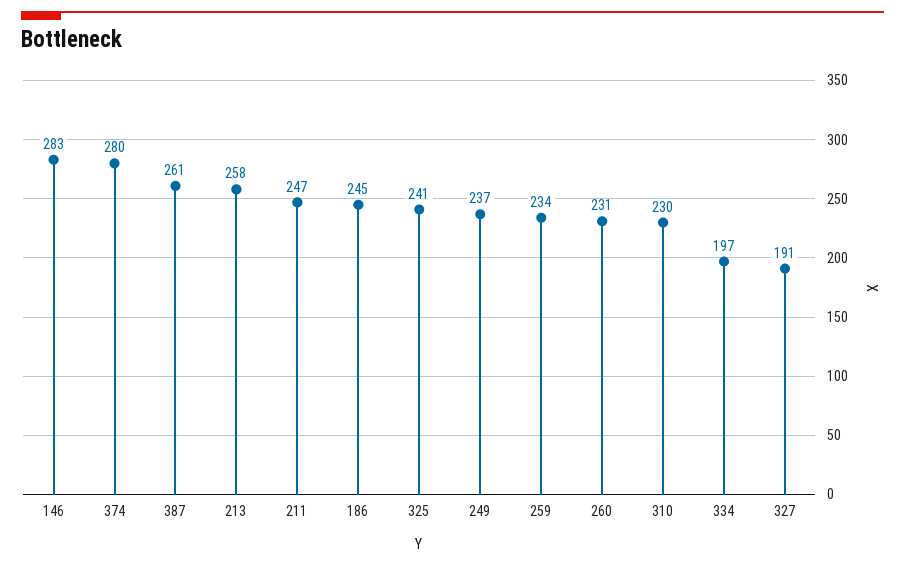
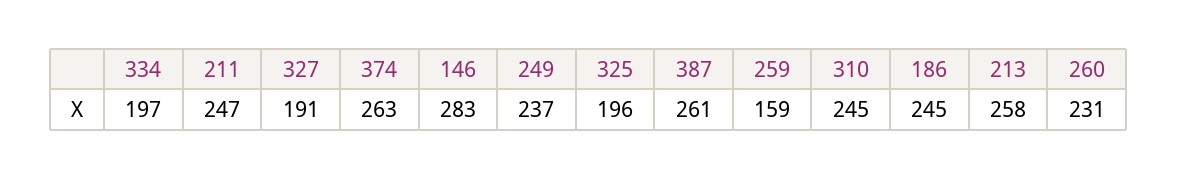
  {
    "146": 283,
-   "374": 280,
+   "374": 263,
    "387": 261,
    "213": 258,
    "211": 247,
    "186": 245,
-   "325": 241,
+   "325": 196,
    "249": 237,
-   "259": 234,
+   "259": 159,
    "260": 231,
-   "310": 230,
+   "310": 245,
    "334": 197,
    "327": 191
  }

